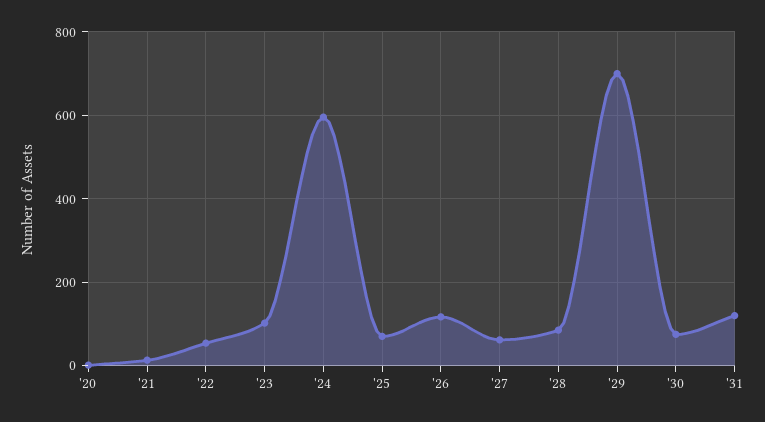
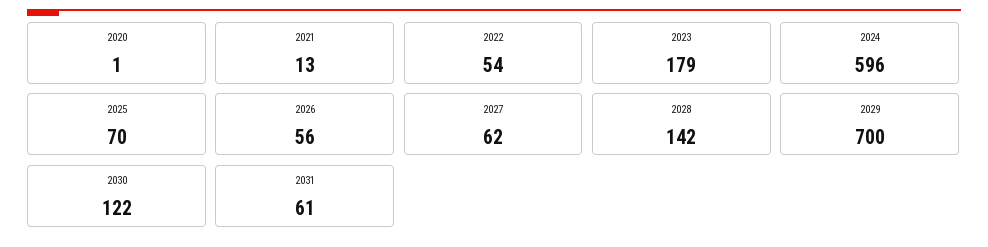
  {
    "'20": 1,
    "'21": 13,
    "'22": 54,
-   "'23": 100,
+   "'23": 179,
    "'24": 596,
    "'25": 70,
-   "'26": 120,
+   "'26": 56,
    "'27": 62,
-   "'28": 80,
+   "'28": 142,
    "'29": 700,
-   "'30": 80,
+   "'30": 122,
-   "'31": 120
+   "'31": 61
  }

